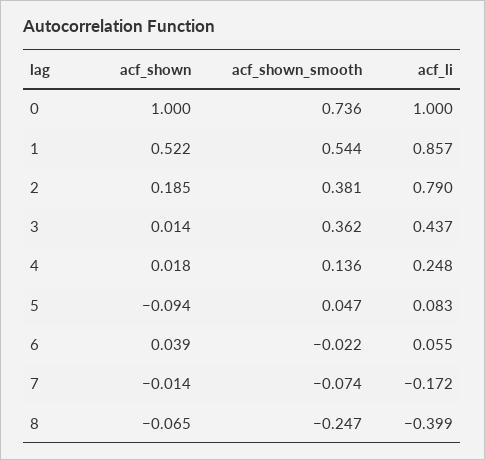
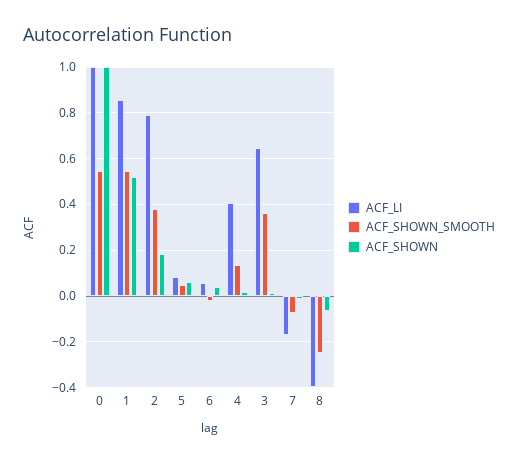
  {
    "acf_shown": {
      "0": 1,
      "1": 0.522,
      "2": 0.185,
      "3": 0.014,
      "4": 0.018,
-     "5": -0.094,
+     "5": 0.05,
      "6": 0.039,
      "7": -0.014,
      "8": -0.065
    },
    "acf_shown_smooth": {
-     "0": 0.736,
+     "0": 0.55,
      "1": 0.544,
      "2": 0.381,
      "3": 0.362,
      "4": 0.136,
      "5": 0.047,
      "6": -0.022,
      "7": -0.074,
      "8": -0.247
    },
    "acf_li": {
      "0": 1,
      "1": 0.857,
      "2": 0.79,
-     "3": 0.437,
+     "3": 0.65,
-     "4": 0.248,
+     "4": 0.4,
      "5": 0.083,
      "6": 0.055,
      "7": -0.172,
      "8": -0.399
    }
  }

